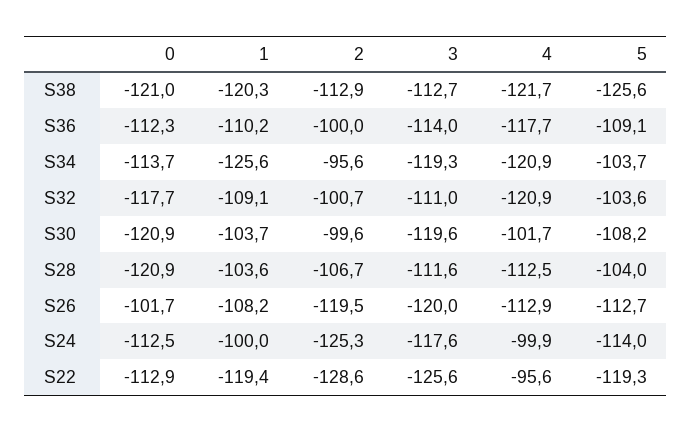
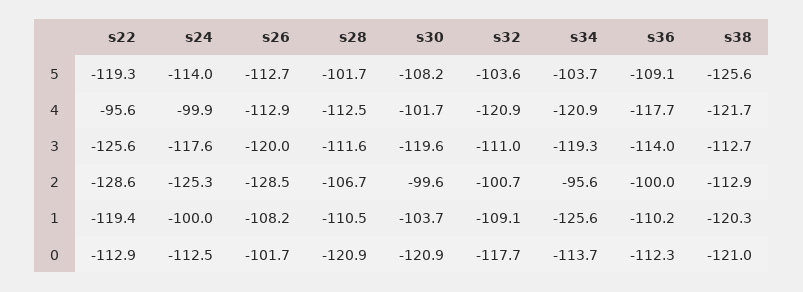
  {
    "0": {
      "S38": -121,
      "S36": -112.3,
      "S34": -113.7,
      "S32": -117.7,
      "S30": -120.9,
      "S28": -120.9,
      "S26": -101.7,
      "S24": -112.5,
      "S22": -112.9
    },
    "1": {
      "S38": -120.3,
      "S36": -110.2,
      "S34": -125.6,
      "S32": -109.1,
      "S30": -103.7,
-     "S28": -103.6,
+     "S28": -110.5,
      "S26": -108.2,
      "S24": -100,
      "S22": -119.4
    },
    "2": {
      "S38": -112.9,
      "S36": -100,
      "S34": -95.6,
      "S32": -100.7,
      "S30": -99.6,
      "S28": -106.7,
-     "S26": -119.5,
+     "S26": -128.5,
      "S24": -125.3,
      "S22": -128.6
    },
    "3": {
      "S38": -112.7,
      "S36": -114,
      "S34": -119.3,
      "S32": -111,
      "S30": -119.6,
      "S28": -111.6,
      "S26": -120,
      "S24": -117.6,
      "S22": -125.6
    },
    "4": {
      "S38": -121.7,
      "S36": -117.7,
      "S34": -120.9,
      "S32": -120.9,
      "S30": -101.7,
      "S28": -112.5,
      "S26": -112.9,
      "S24": -99.9,
      "S22": -95.6
    },
    "5": {
      "S38": -125.6,
      "S36": -109.1,
      "S34": -103.7,
      "S32": -103.6,
      "S30": -108.2,
-     "S28": -104,
+     "S28": -101.7,
      "S26": -112.7,
      "S24": -114,
      "S22": -119.3
    }
  }

